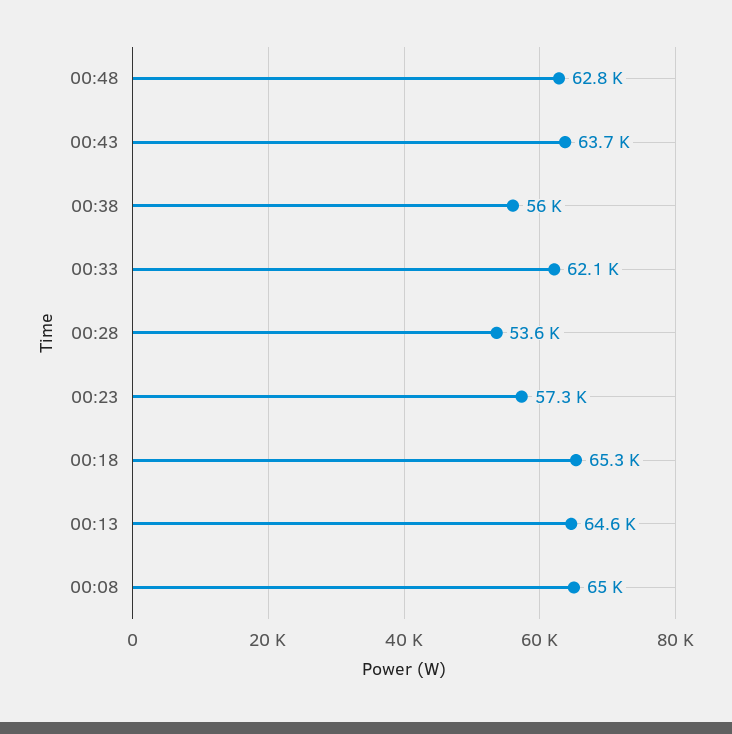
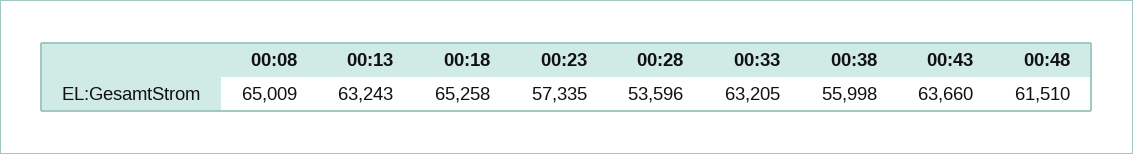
  {
-   "00:48": 62800,
+   "00:48": 61510,
    "00:43": 63660,
    "00:38": 55998,
-   "00:33": 62100,
+   "00:33": 63205,
    "00:28": 53596,
    "00:23": 57335,
    "00:18": 65258,
-   "00:13": 64600,
+   "00:13": 63243,
    "00:08": 65009
  }

